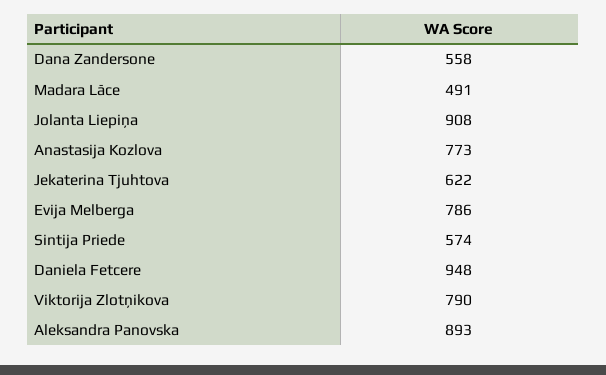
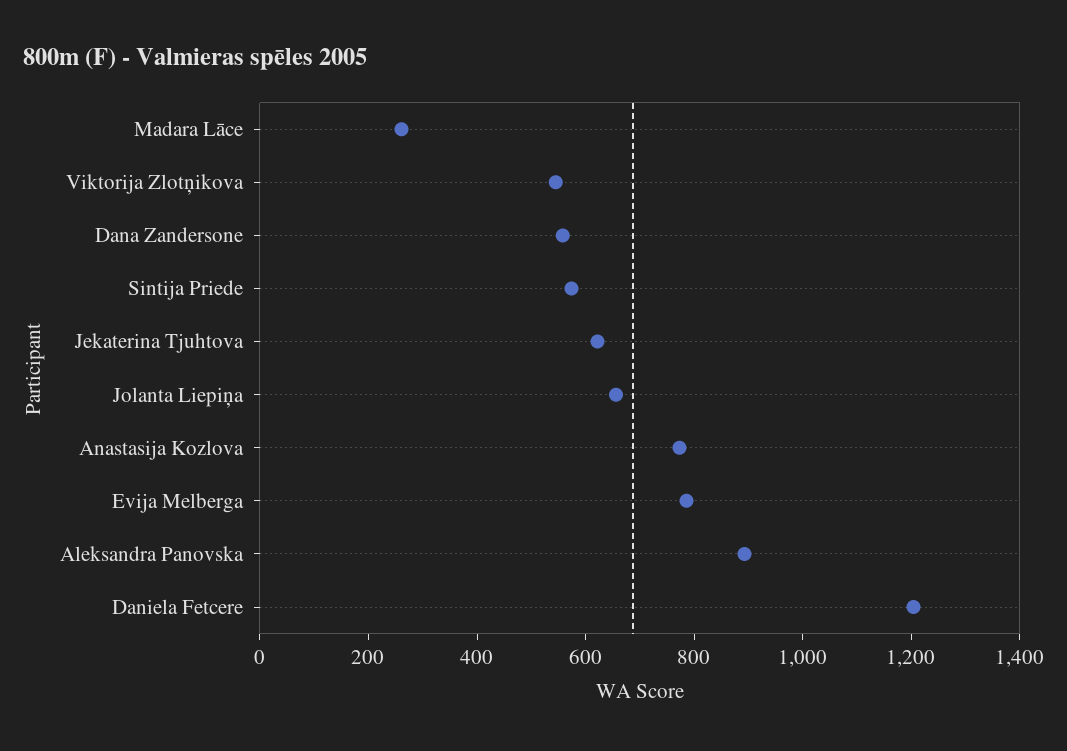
  {
    "Dana Zandersone": 558,
-   "Madara Lāce": 491,
+   "Madara Lāce": 250,
-   "Jolanta Liepiņa": 908,
+   "Jolanta Liepiņa": 650,
    "Anastasija Kozlova": 773,
    "Jekaterina Tjuhtova": 622,
    "Evija Melberga": 786,
    "Sintija Priede": 574,
-   "Daniela Fetcere": 948,
+   "Daniela Fetcere": 1200,
-   "Viktorija Zlotņikova": 790,
+   "Viktorija Zlotņikova": 550,
    "Aleksandra Panovska": 893
  }

